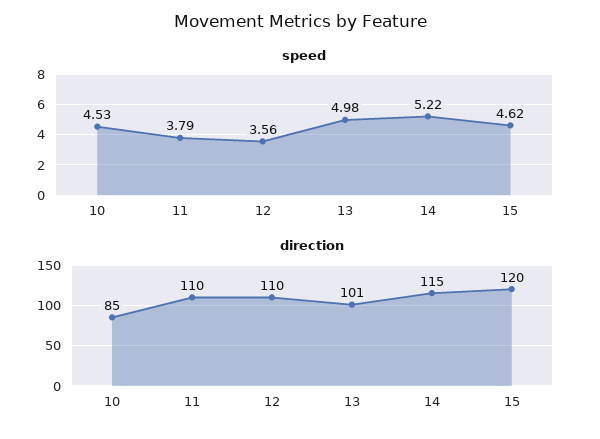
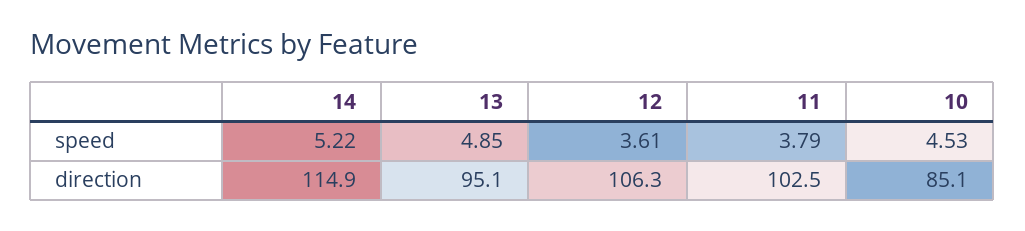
  {
    "speed": {
      "10": 4.53,
      "11": 3.79,
-     "12": 3.56,
+     "12": 3.61,
-     "13": 4.98,
+     "13": 4.85,
-     "14": 5.22,
+     "14": 5.22
-     "15": 4.62
    },
    "direction": {
      "10": 85.1,
-     "11": 110,
+     "11": 102.5,
-     "12": 110,
+     "12": 106.3,
-     "13": 101,
+     "13": 95.1,
-     "14": 114.9,
+     "14": 114.9
-     "15": 120
    }
  }

